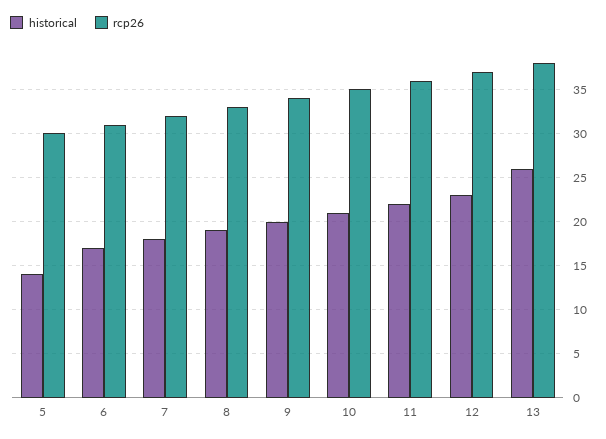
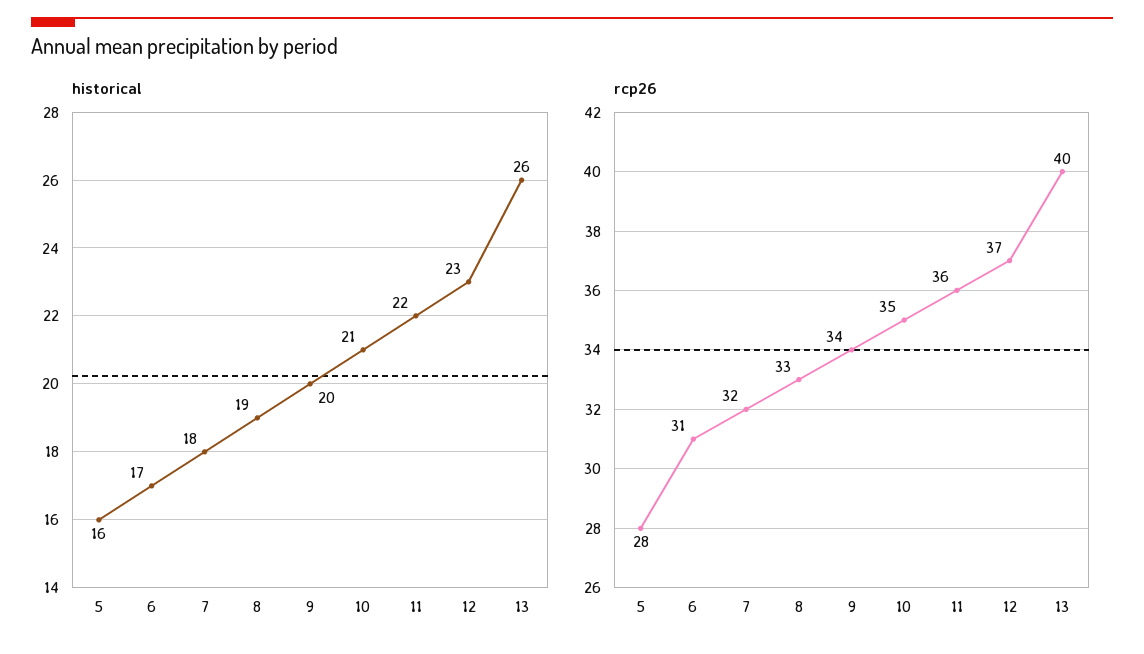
  {
    "historical": {
-     "5": 14,
+     "5": 16,
      "6": 17,
      "7": 18,
      "8": 19,
      "9": 20,
      "10": 21,
      "11": 22,
      "12": 23,
      "13": 26
    },
    "rcp26": {
-     "5": 30,
+     "5": 28,
      "6": 31,
      "7": 32,
      "8": 33,
      "9": 34,
      "10": 35,
      "11": 36,
      "12": 37,
-     "13": 38
+     "13": 40
    }
  }

